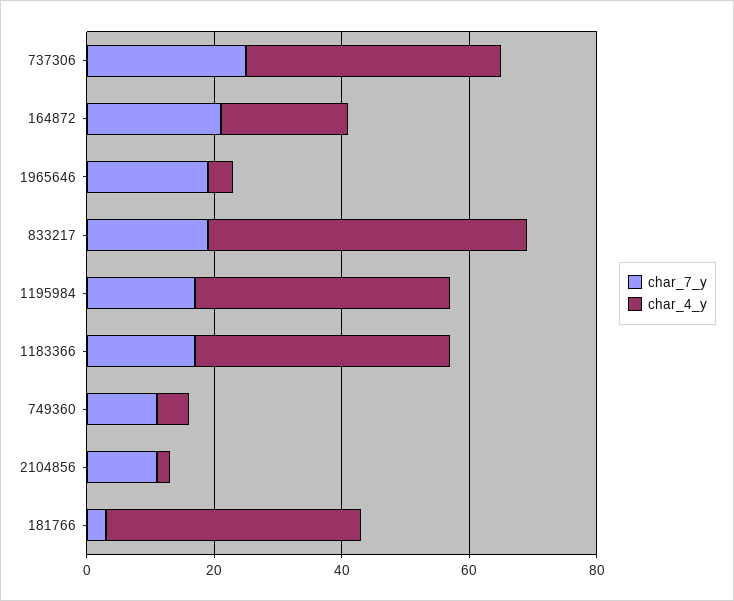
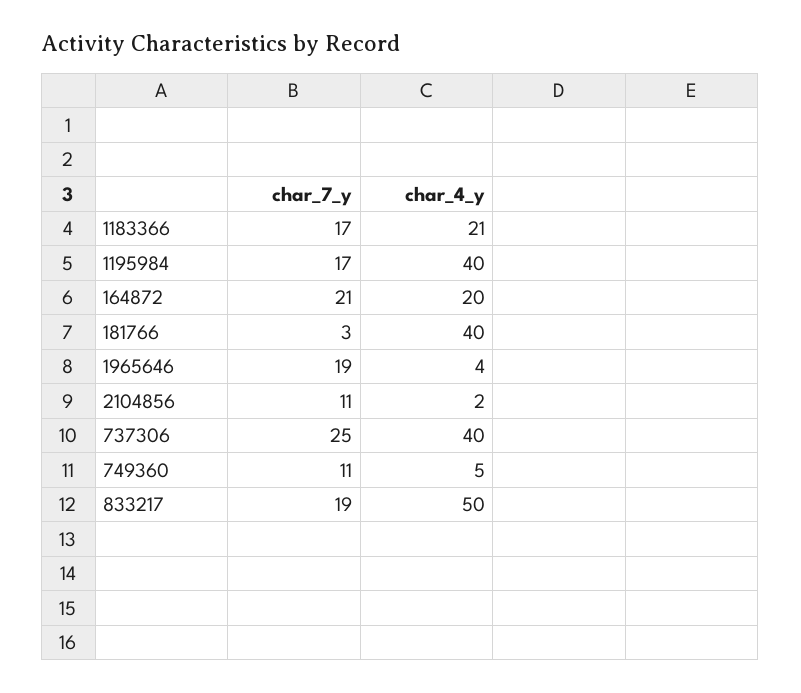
  {
    "char_7_y": {
      "737306": 25,
      "164872": 21,
      "1965646": 19,
      "833217": 19,
      "1195984": 17,
      "1183366": 17,
      "749360": 11,
      "2104856": 11,
      "181766": 3
    },
    "char_4_y": {
      "737306": 40,
      "164872": 20,
      "1965646": 4,
      "833217": 50,
      "1195984": 40,
-     "1183366": 40,
+     "1183366": 21,
      "749360": 5,
      "2104856": 2,
      "181766": 40
    }
  }

